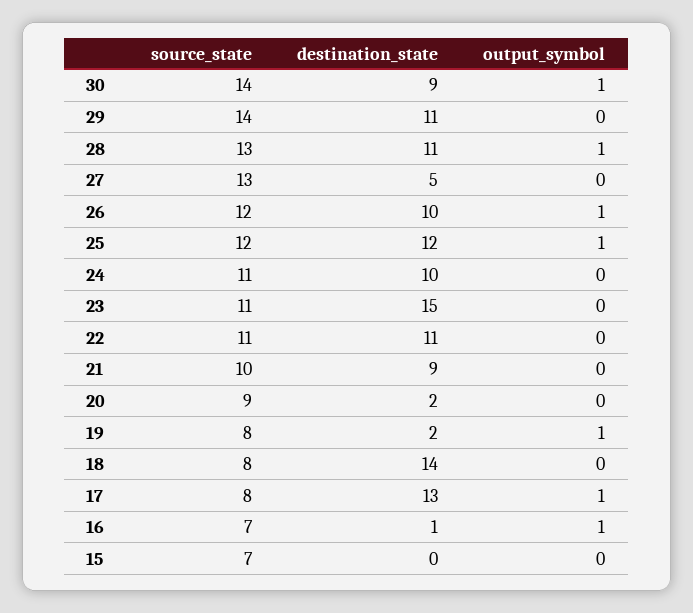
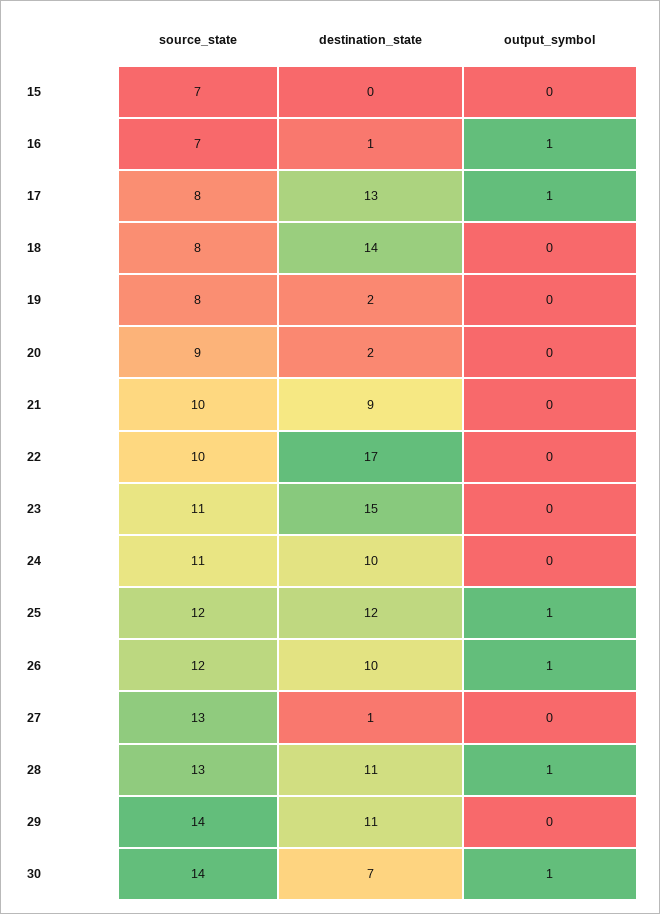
  {
    "source_state": {
      "30": 14,
      "29": 14,
      "28": 13,
      "27": 13,
      "26": 12,
      "25": 12,
      "24": 11,
      "23": 11,
-     "22": 11,
+     "22": 10,
      "21": 10,
      "20": 9,
      "19": 8,
      "18": 8,
      "17": 8,
      "16": 7,
      "15": 7
    },
    "destination_state": {
-     "30": 9,
+     "30": 7,
      "29": 11,
      "28": 11,
-     "27": 5,
+     "27": 1,
      "26": 10,
      "25": 12,
      "24": 10,
      "23": 15,
-     "22": 11,
+     "22": 17,
      "21": 9,
      "20": 2,
      "19": 2,
      "18": 14,
      "17": 13,
      "16": 1,
      "15": 0
    },
    "output_symbol": {
      "30": 1,
      "29": 0,
      "28": 1,
      "27": 0,
      "26": 1,
      "25": 1,
      "24": 0,
      "23": 0,
      "22": 0,
      "21": 0,
      "20": 0,
-     "19": 1,
+     "19": 0,
      "18": 0,
      "17": 1,
      "16": 1,
      "15": 0
    }
  }

